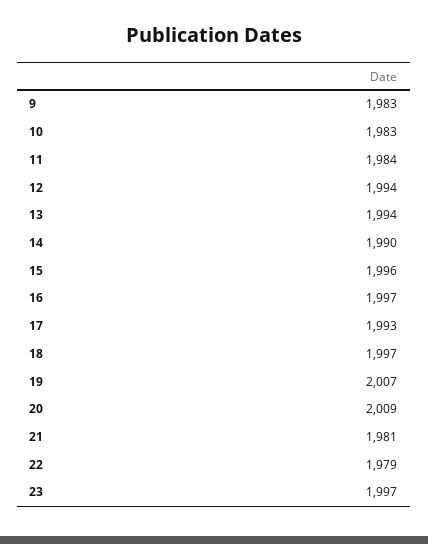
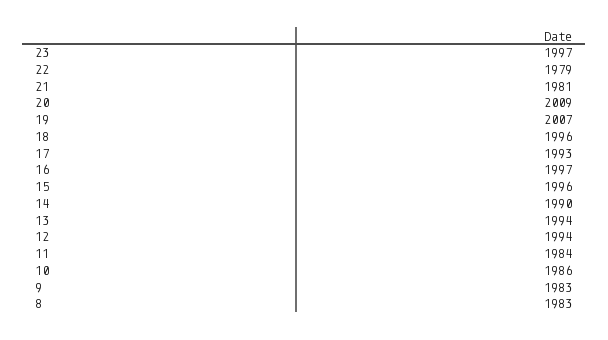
  {
    "9": 1983,
-   "10": 1983,
+   "10": 1986,
    "11": 1984,
    "12": 1994,
    "13": 1994,
    "14": 1990,
    "15": 1996,
    "16": 1997,
    "17": 1993,
-   "18": 1997,
+   "18": 1996,
    "19": 2007,
    "20": 2009,
    "21": 1981,
    "22": 1979,
-   "23": 1997
+   "23": 1997,
+   "8": 1983
  }

